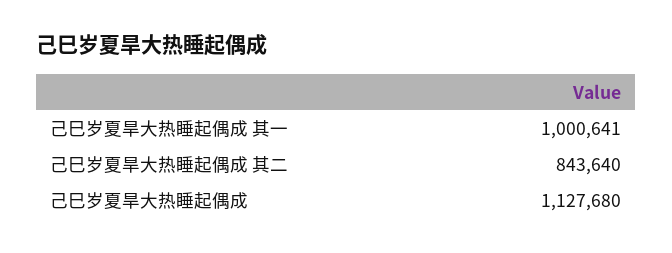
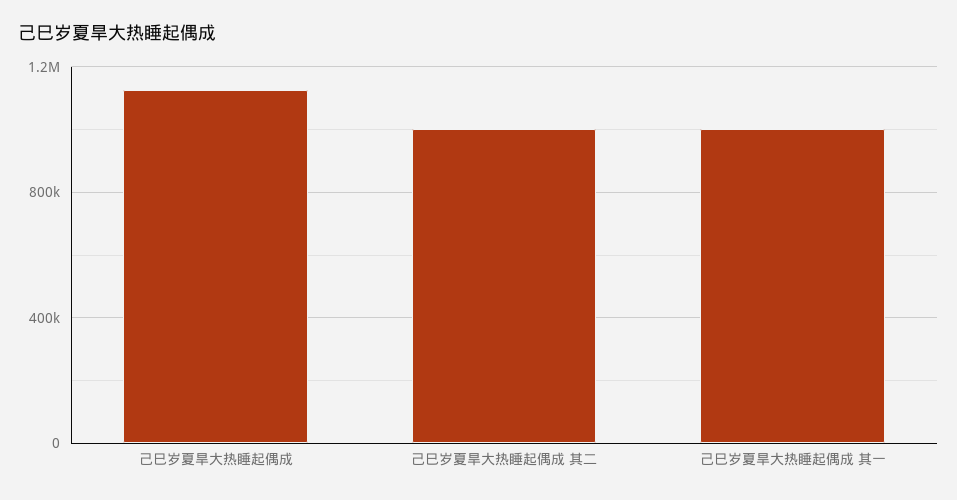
  {
    "己巳岁夏旱大热睡起偶成 其一": 1000641,
-   "己巳岁夏旱大热睡起偶成 其二": 843640,
+   "己巳岁夏旱大热睡起偶成 其二": 1000000,
    "己巳岁夏旱大热睡起偶成": 1127680
  }

